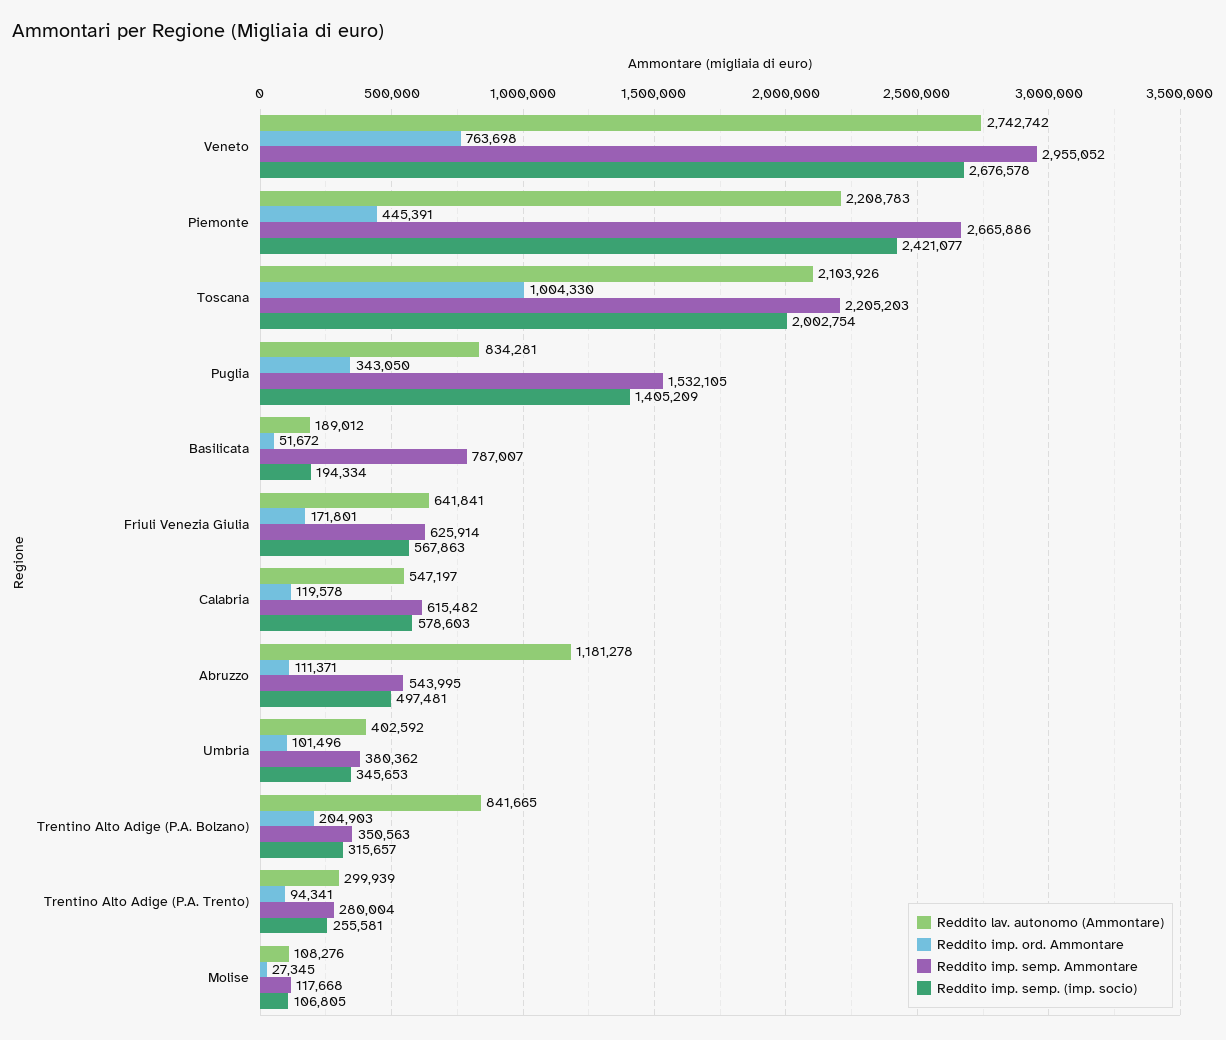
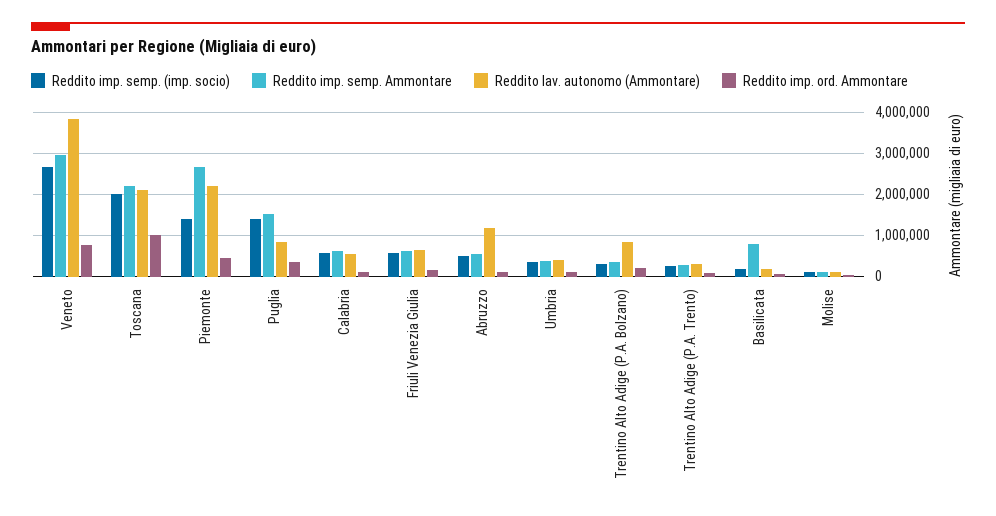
  {
    "Reddito lav. autonomo (Ammontare)": {
-     "Veneto": 2742742,
+     "Veneto": 3800000,
      "Piemonte": 2208783,
      "Toscana": 2103926,
      "Puglia": 834281,
      "Basilicata": 189012,
      "Friuli Venezia Giulia": 641841,
      "Calabria": 547197,
      "Abruzzo": 1181278,
      "Umbria": 402592,
      "Trentino Alto Adige (P.A. Bolzano)": 841665,
      "Trentino Alto Adige (P.A. Trento)": 299939,
      "Molise": 108276
    },
    "Reddito imp. ord. Ammontare": {
      "Veneto": 763698,
      "Piemonte": 445391,
      "Toscana": 1004330,
      "Puglia": 343050,
      "Basilicata": 51672,
      "Friuli Venezia Giulia": 171801,
      "Calabria": 119578,
      "Abruzzo": 111371,
      "Umbria": 101496,
      "Trentino Alto Adige (P.A. Bolzano)": 204903,
      "Trentino Alto Adige (P.A. Trento)": 94341,
      "Molise": 27345
    },
    "Reddito imp. semp. Ammontare": {
      "Veneto": 2955052,
      "Piemonte": 2665886,
      "Toscana": 2205203,
      "Puglia": 1532105,
      "Basilicata": 787007,
      "Friuli Venezia Giulia": 625914,
      "Calabria": 615482,
      "Abruzzo": 543995,
      "Umbria": 380362,
      "Trentino Alto Adige (P.A. Bolzano)": 350563,
      "Trentino Alto Adige (P.A. Trento)": 280004,
      "Molise": 117668
    },
    "Reddito imp. semp. (imp. socio)": {
      "Veneto": 2676578,
-     "Piemonte": 2421077,
+     "Piemonte": 1400000,
      "Toscana": 2002754,
      "Puglia": 1405209,
      "Basilicata": 194334,
      "Friuli Venezia Giulia": 567863,
      "Calabria": 578603,
      "Abruzzo": 497481,
      "Umbria": 345653,
      "Trentino Alto Adige (P.A. Bolzano)": 315657,
      "Trentino Alto Adige (P.A. Trento)": 255581,
      "Molise": 106805
    }
  }

